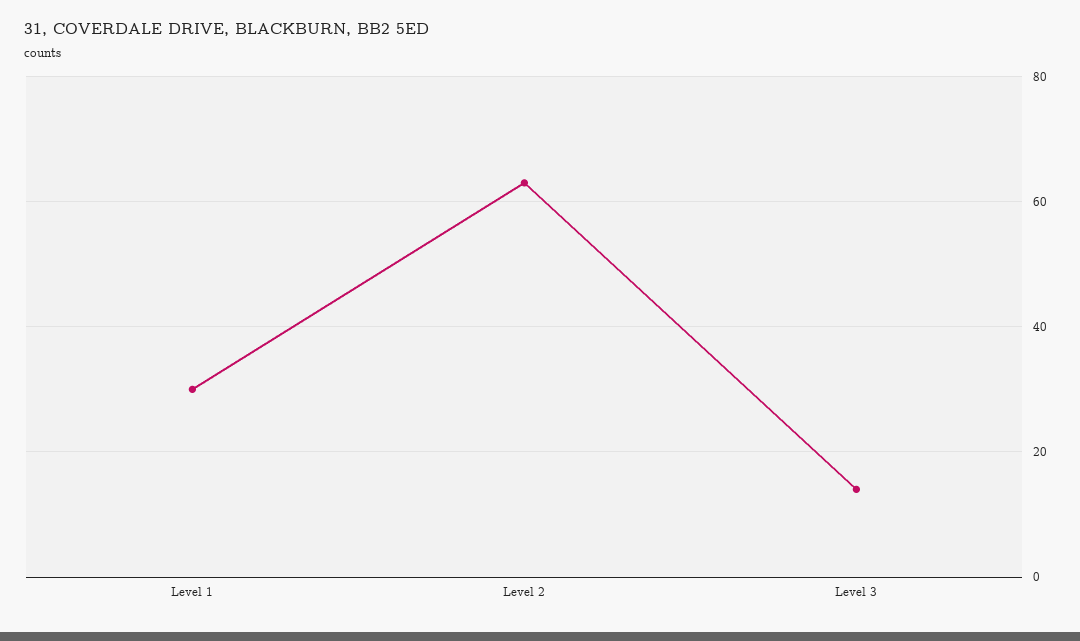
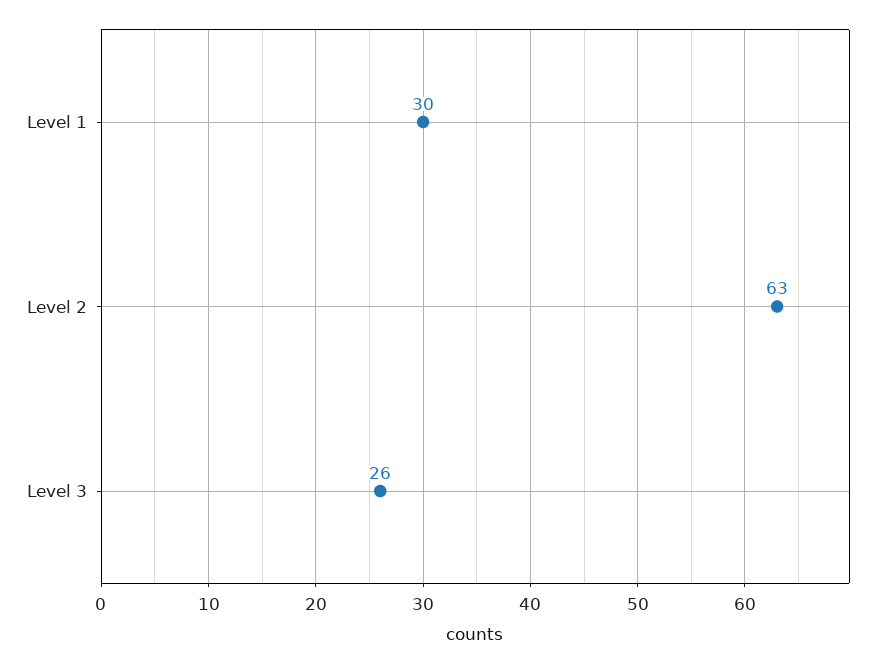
  {
    "Level 1": 30,
    "Level 2": 63,
-   "Level 3": 15
+   "Level 3": 26
  }

